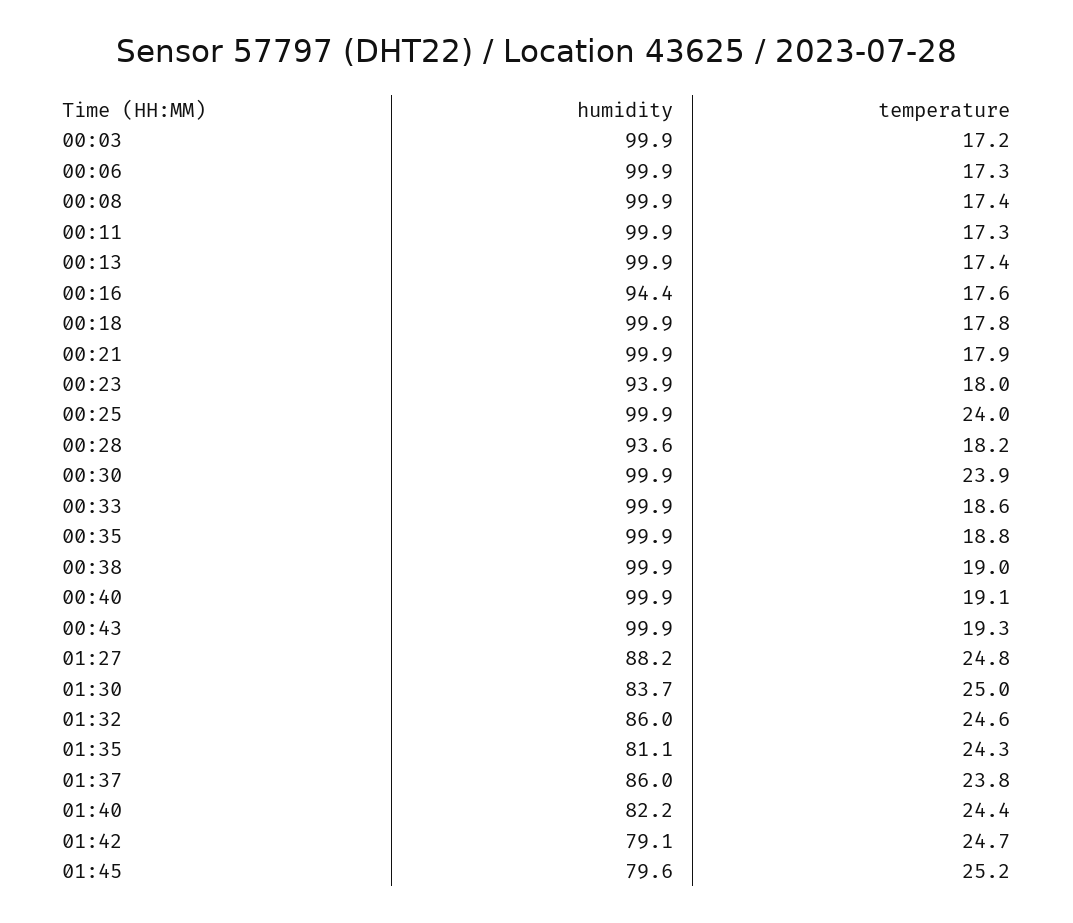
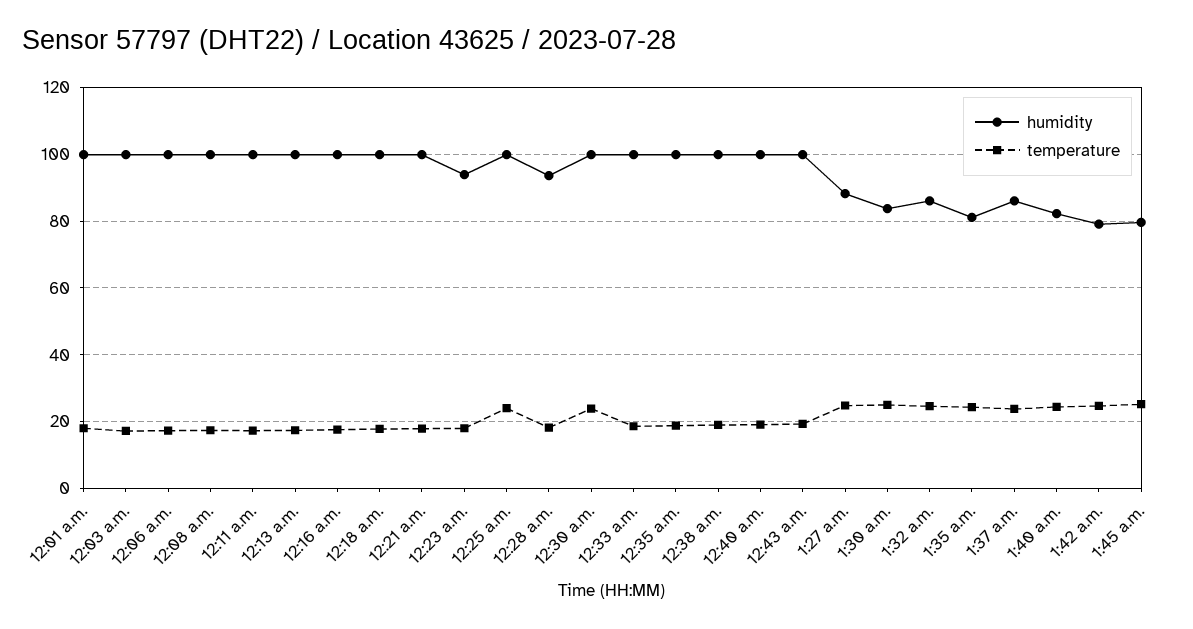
  {
    "humidity": {
      "00:03": 99.9,
      "00:06": 99.9,
      "00:08": 99.9,
      "00:11": 99.9,
      "00:13": 99.9,
-     "00:16": 94.4,
+     "00:16": 100,
      "00:18": 99.9,
      "00:21": 99.9,
      "00:23": 93.9,
      "00:25": 99.9,
      "00:28": 93.6,
      "00:30": 99.9,
      "00:33": 99.9,
      "00:35": 99.9,
      "00:38": 99.9,
      "00:40": 99.9,
      "00:43": 99.9,
      "01:27": 88.2,
      "01:30": 83.7,
      "01:32": 86,
      "01:35": 81.1,
      "01:37": 86,
      "01:40": 82.2,
      "01:42": 79.1,
-     "01:45": 79.6
+     "01:45": 79.6,
+     "12:01 a.m.": 100
    },
    "temperature": {
      "00:03": 17.2,
      "00:06": 17.3,
      "00:08": 17.4,
      "00:11": 17.3,
      "00:13": 17.4,
      "00:16": 17.6,
      "00:18": 17.8,
      "00:21": 17.9,
      "00:23": 18,
      "00:25": 24,
      "00:28": 18.2,
      "00:30": 23.9,
      "00:33": 18.6,
      "00:35": 18.8,
      "00:38": 19,
      "00:40": 19.1,
      "00:43": 19.3,
      "01:27": 24.8,
      "01:30": 25,
      "01:32": 24.6,
      "01:35": 24.3,
      "01:37": 23.8,
      "01:40": 24.4,
      "01:42": 24.7,
-     "01:45": 25.2
+     "01:45": 25.2,
+     "12:01 a.m.": 18
    }
  }

